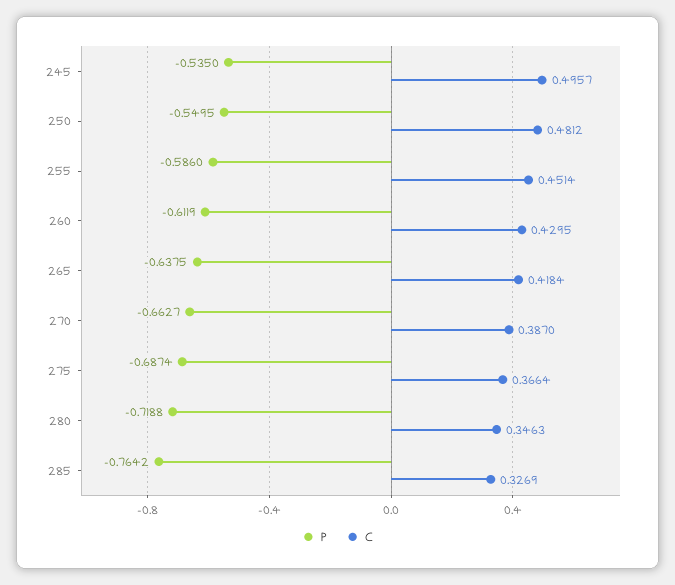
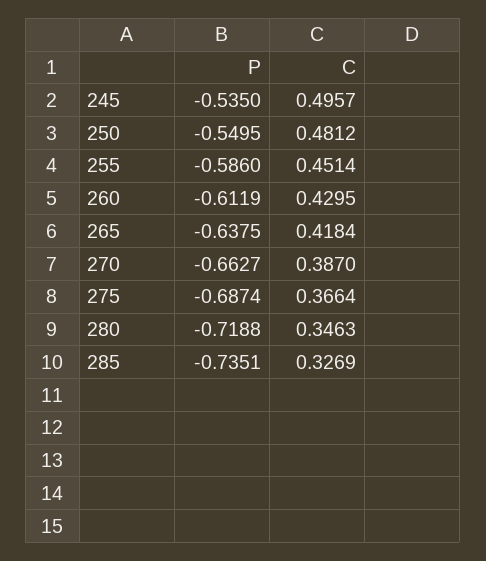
  {
    "P": {
      "245": -0.535,
      "250": -0.5495,
      "255": -0.586,
      "260": -0.6119,
      "265": -0.6375,
      "270": -0.6627,
      "275": -0.6874,
      "280": -0.7188,
-     "285": -0.7642
+     "285": -0.7351
    },
    "C": {
      "245": 0.4957,
      "250": 0.4812,
      "255": 0.4514,
      "260": 0.4295,
      "265": 0.4184,
      "270": 0.387,
      "275": 0.3664,
      "280": 0.3463,
      "285": 0.3269
    }
  }

